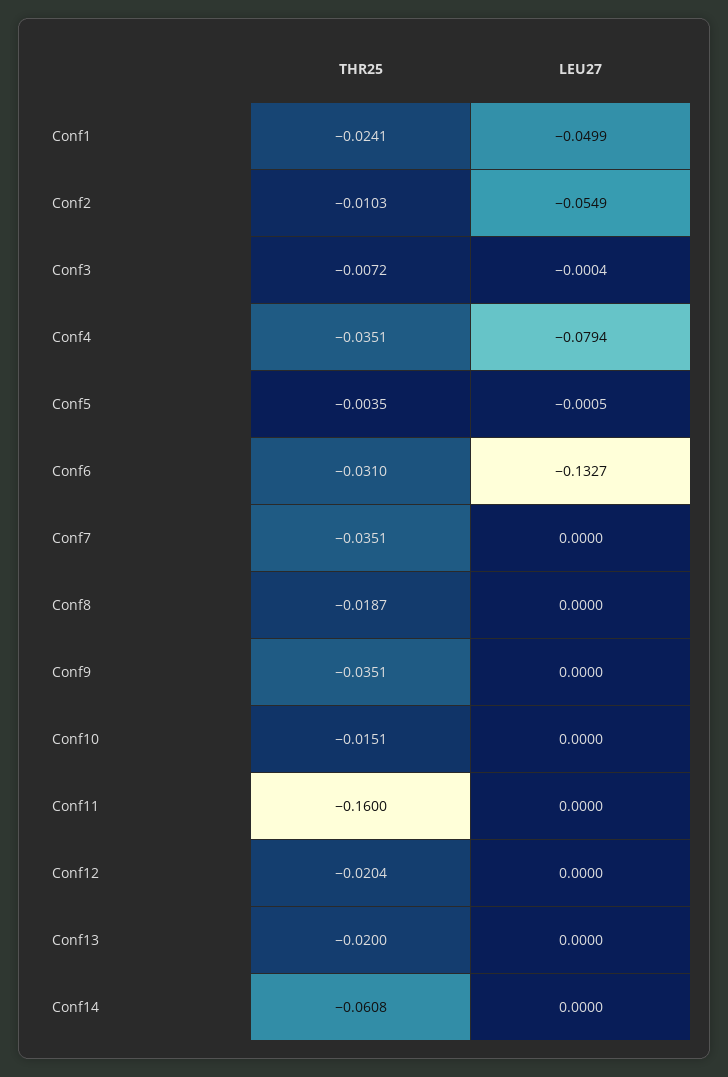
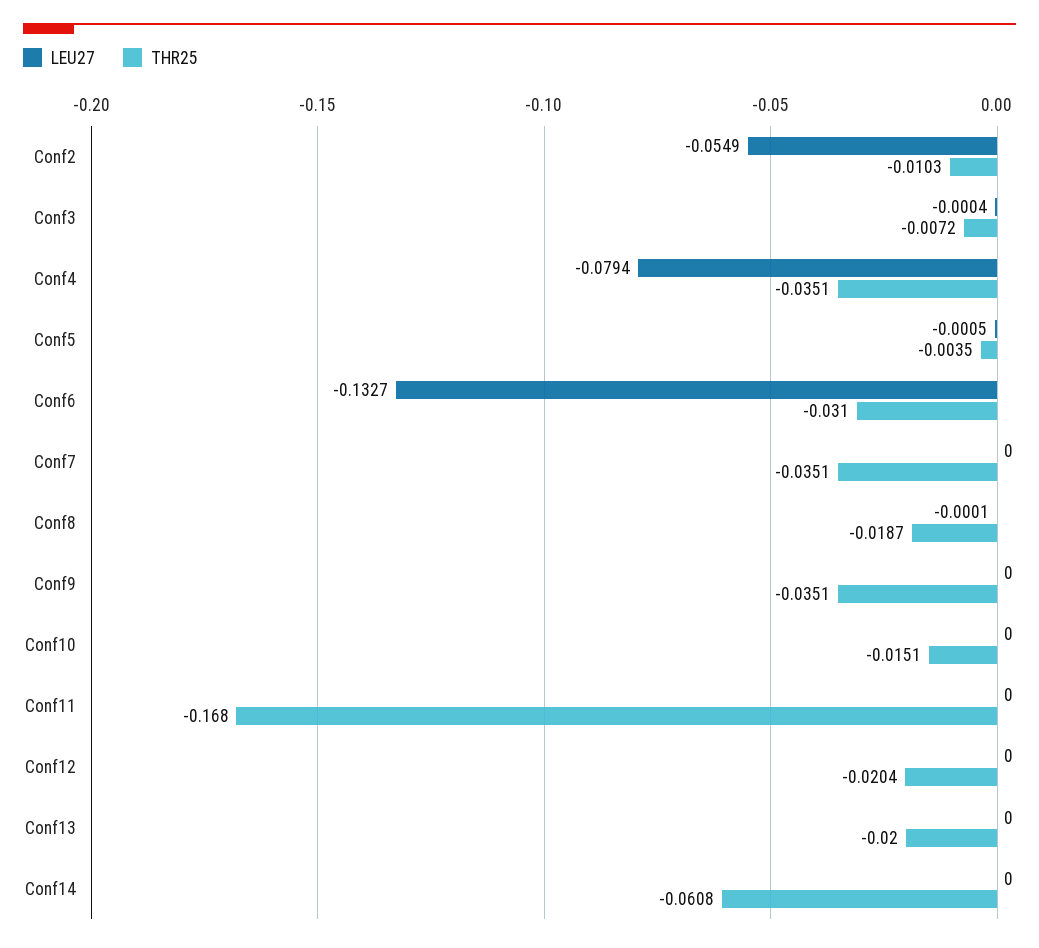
  {
    "THR25": {
-     "Conf1": -0.0241,
      "Conf2": -0.0103,
      "Conf3": -0.0072,
      "Conf4": -0.0351,
      "Conf5": -0.0035,
      "Conf6": -0.031,
      "Conf7": -0.0351,
      "Conf8": -0.0187,
      "Conf9": -0.0351,
      "Conf10": -0.0151,
-     "Conf11": -0.16,
+     "Conf11": -0.168,
      "Conf12": -0.0204,
      "Conf13": -0.02,
      "Conf14": -0.0608
    },
    "LEU27": {
-     "Conf1": -0.0499,
      "Conf2": -0.0549,
      "Conf3": -0.0004,
      "Conf4": -0.0794,
      "Conf5": -0.0005,
      "Conf6": -0.1327,
      "Conf7": 0,
-     "Conf8": 0,
+     "Conf8": -0.0001,
      "Conf9": 0,
      "Conf10": 0,
      "Conf11": 0,
      "Conf12": 0,
      "Conf13": 0,
      "Conf14": 0
    }
  }

